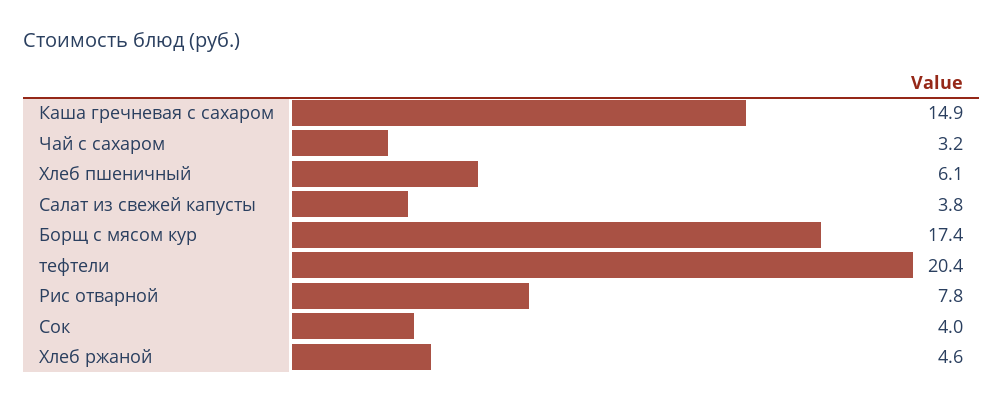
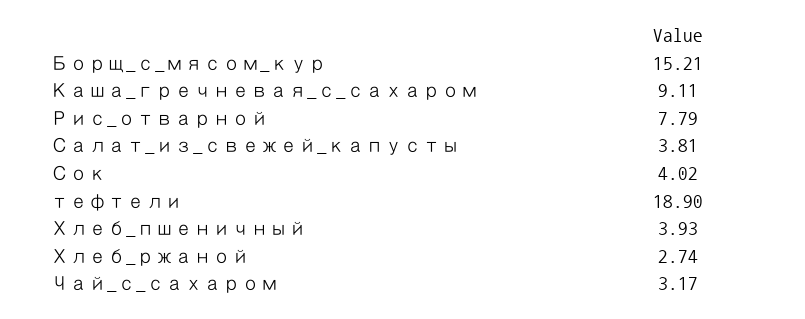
  {
-   "Каша гречневая с сахаром": 14.9,
+   "Каша гречневая с сахаром": 9.11,
    "Чай с сахаром": 3.17,
-   "Хлеб пшеничный": 6.1,
+   "Хлеб пшеничный": 3.93,
    "Салат из свежей капусты": 3.81,
-   "Борщ с мясом кур": 17.4,
+   "Борщ с мясом кур": 15.21,
-   "тефтели": 20.4,
+   "тефтели": 18.9,
    "Рис отварной": 7.79,
    "Сок": 4.02,
-   "Хлеб ржаной": 4.6
+   "Хлеб ржаной": 2.74
  }

